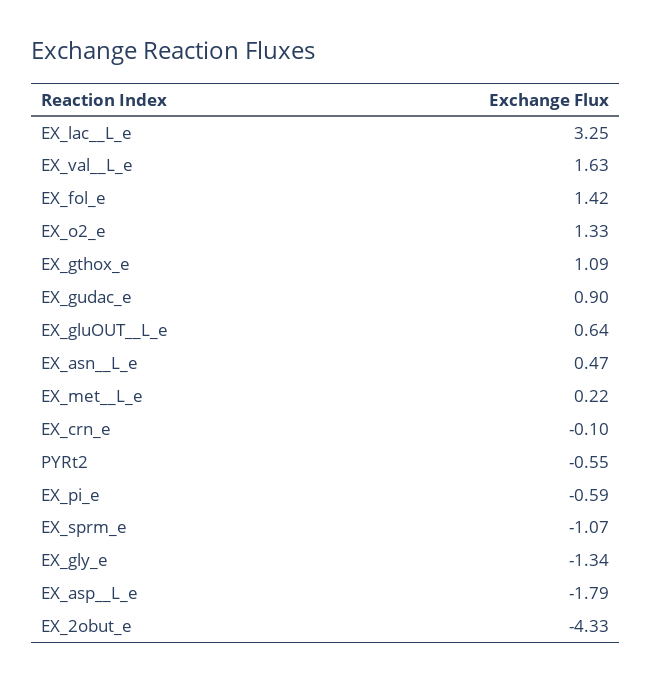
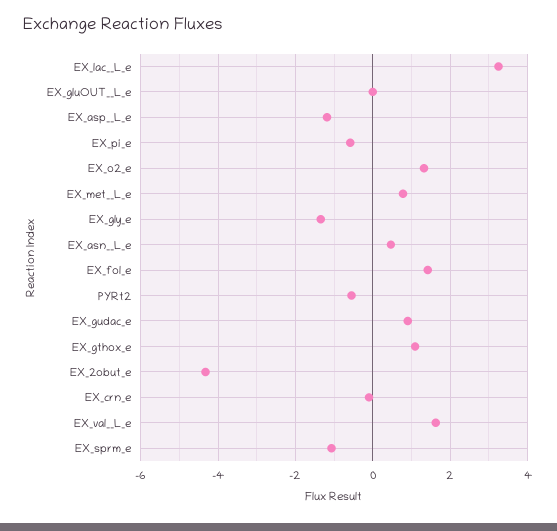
  {
    "EX_lac__L_e": 3.25,
    "EX_val__L_e": 1.63,
    "EX_fol_e": 1.42,
    "EX_o2_e": 1.33,
    "EX_gthox_e": 1.09,
    "EX_gudac_e": 0.9,
-   "EX_gluOUT__L_e": 0.64,
+   "EX_gluOUT__L_e": 0,
    "EX_asn__L_e": 0.47,
-   "EX_met__L_e": 0.22,
+   "EX_met__L_e": 0.8,
    "EX_crn_e": -0.1,
    "PYRt2": -0.55,
    "EX_pi_e": -0.59,
    "EX_sprm_e": -1.07,
    "EX_gly_e": -1.34,
-   "EX_asp__L_e": -1.79,
+   "EX_asp__L_e": -1.2,
    "EX_2obut_e": -4.33
  }

